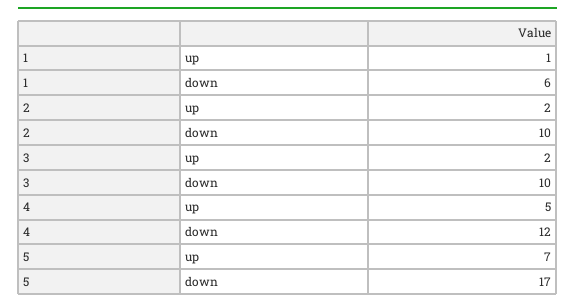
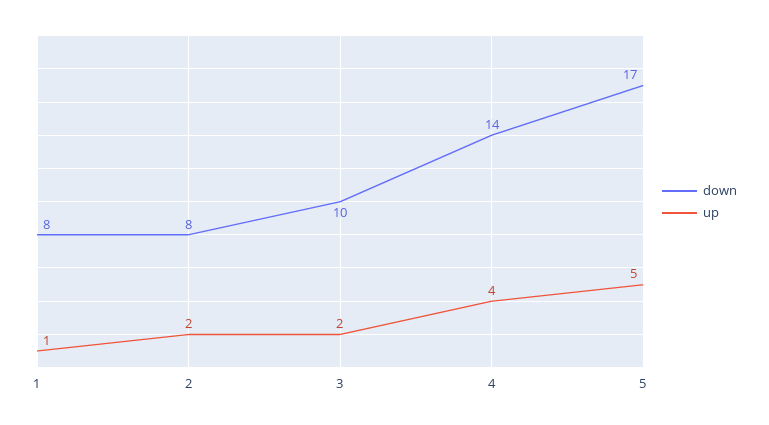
  {
    "up": {
      "1": 1,
      "2": 2,
      "3": 2,
-     "4": 5,
+     "4": 4,
-     "5": 7
+     "5": 5
    },
    "down": {
-     "1": 6,
+     "1": 8,
-     "2": 10,
+     "2": 8,
      "3": 10,
-     "4": 12,
+     "4": 14,
      "5": 17
    }
  }

